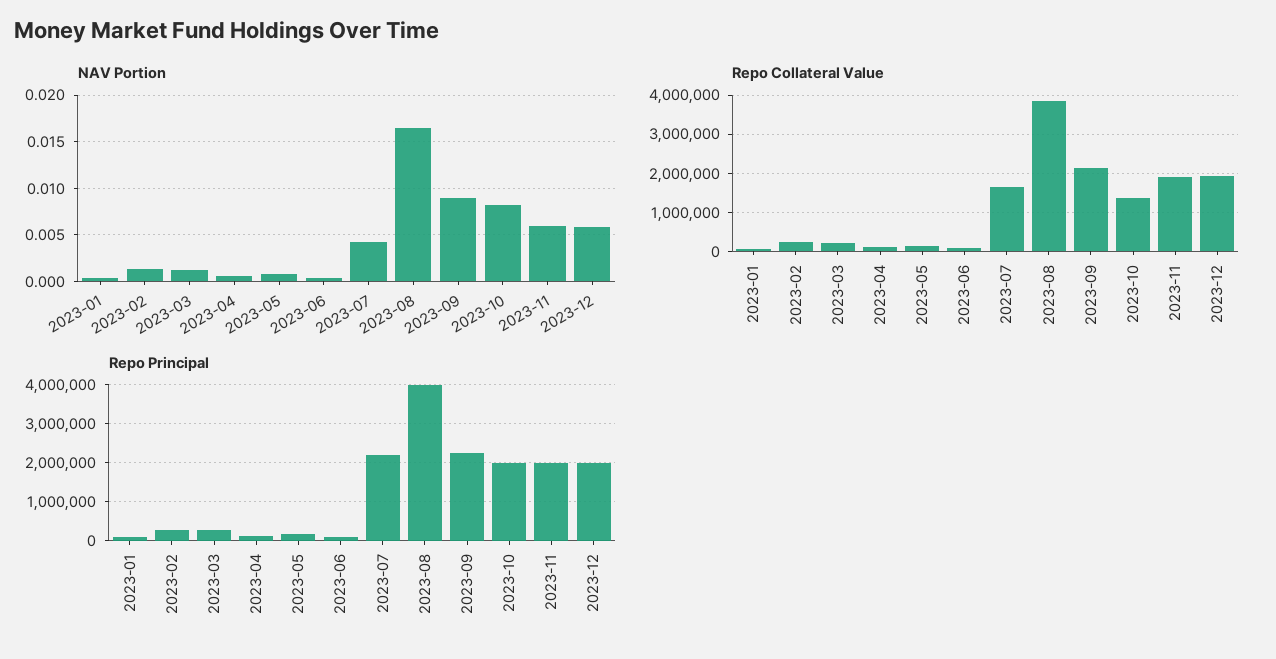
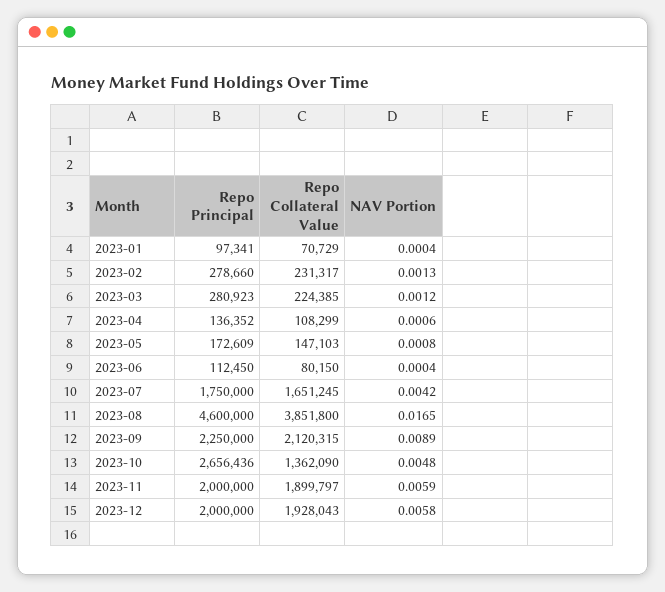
  {
    "NAV Portion": {
      "2023-01": 0.0004,
      "2023-02": 0.0013,
      "2023-03": 0.0012,
      "2023-04": 0.0006,
      "2023-05": 0.0008,
      "2023-06": 0.0004,
      "2023-07": 0.0042,
      "2023-08": 0.0165,
      "2023-09": 0.0089,
-     "2023-10": 0.008,
+     "2023-10": 0.0048,
      "2023-11": 0.0059,
      "2023-12": 0.0058
    },
    "Repo Collateral Value": {
      "2023-01": 70729,
      "2023-02": 231317,
      "2023-03": 224385,
      "2023-04": 108299,
      "2023-05": 147103,
      "2023-06": 80150,
      "2023-07": 1651245,
      "2023-08": 3851800,
      "2023-09": 2120315,
      "2023-10": 1362090,
      "2023-11": 1899797,
      "2023-12": 1928043
    },
    "Repo Principal": {
      "2023-01": 97341,
      "2023-02": 278660,
      "2023-03": 280923,
      "2023-04": 136352,
      "2023-05": 172609,
      "2023-06": 112450,
-     "2023-07": 2200000,
+     "2023-07": 1750000,
-     "2023-08": 4000000,
+     "2023-08": 4600000,
      "2023-09": 2250000,
-     "2023-10": 2000000,
+     "2023-10": 2656436,
      "2023-11": 2000000,
      "2023-12": 2000000
    }
  }

